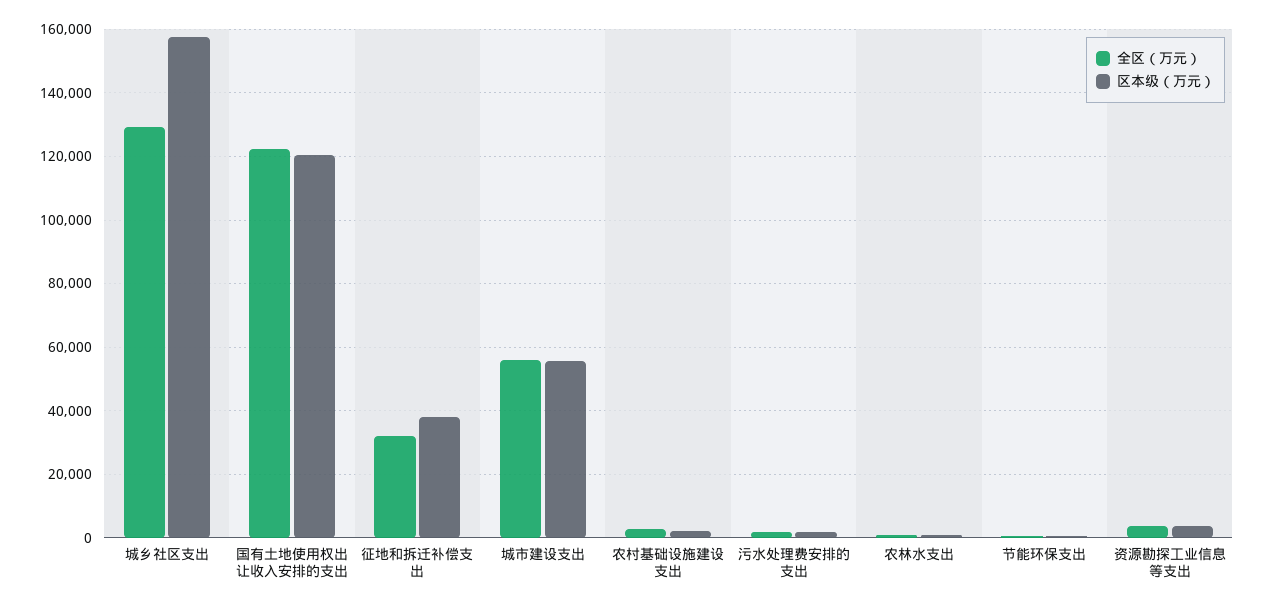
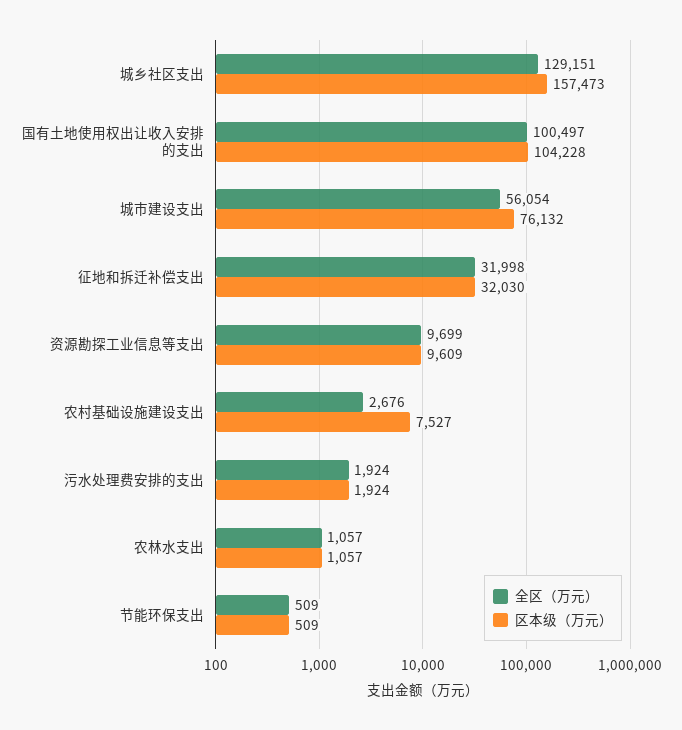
  {
    "全区（万元）": {
      "城乡社区支出": 129151,
-     "国有土地使用权出让收入安排的支出": 122000,
+     "国有土地使用权出让收入安排的支出": 100497,
      "征地和拆迁补偿支出": 31998,
      "城市建设支出": 56054,
      "农村基础设施建设支出": 2676,
      "污水处理费安排的支出": 1924,
      "农林水支出": 1057,
      "节能环保支出": 509,
-     "资源勘探工业信息等支出": 4000
+     "资源勘探工业信息等支出": 9699
    },
    "区本级（万元）": {
      "城乡社区支出": 157473,
-     "国有土地使用权出让收入安排的支出": 120000,
+     "国有土地使用权出让收入安排的支出": 104228,
-     "征地和拆迁补偿支出": 38000,
+     "征地和拆迁补偿支出": 32030,
-     "城市建设支出": 56000,
+     "城市建设支出": 76132,
-     "农村基础设施建设支出": 2000,
+     "农村基础设施建设支出": 7527,
      "污水处理费安排的支出": 1924,
      "农林水支出": 1057,
      "节能环保支出": 509,
-     "资源勘探工业信息等支出": 4000
+     "资源勘探工业信息等支出": 9609
    }
  }

